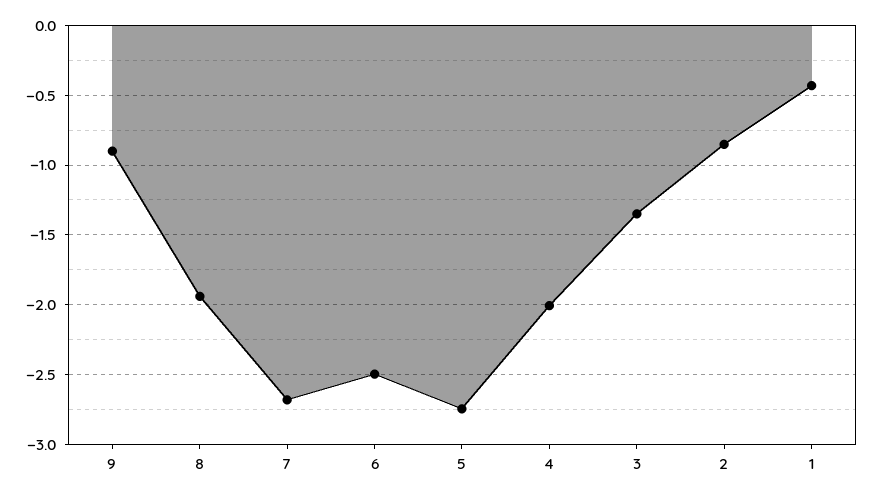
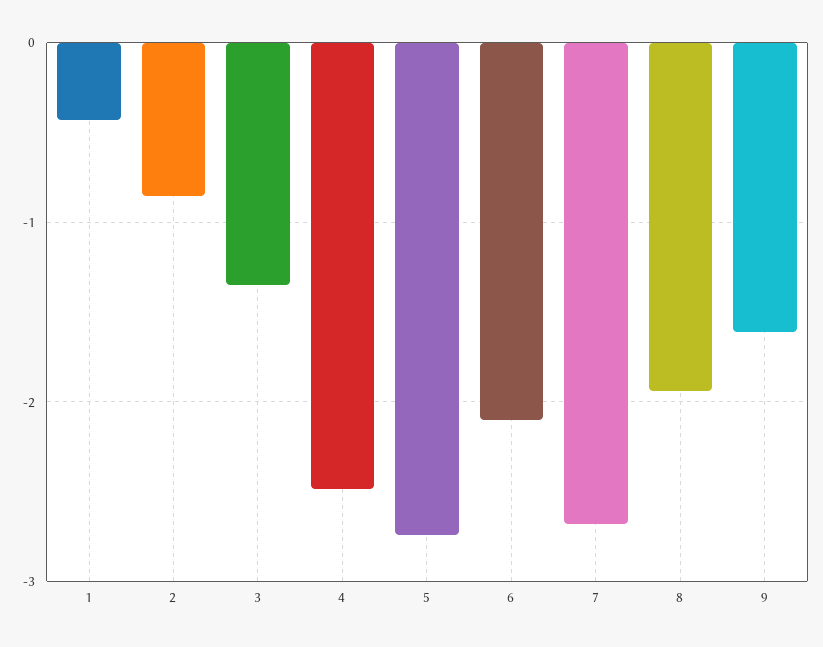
  {
-   "9": -0.9,
+   "9": -1.6,
    "8": -1.95,
    "7": -2.7,
-   "6": -2.5,
+   "6": -2.1,
    "5": -2.75,
-   "4": -2,
+   "4": -2.5,
    "3": -1.35,
    "2": -0.85,
    "1": -0.45
  }

